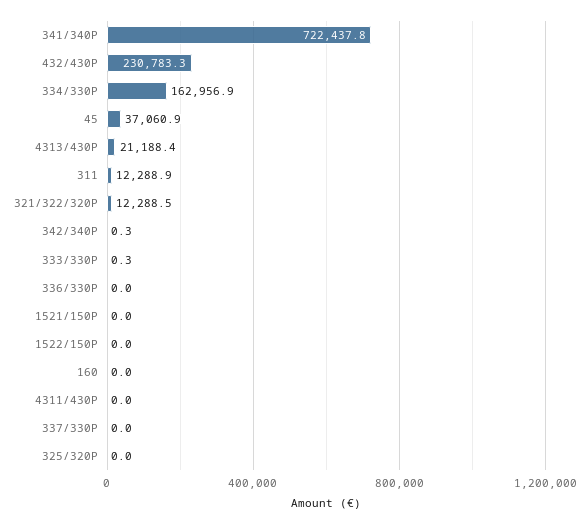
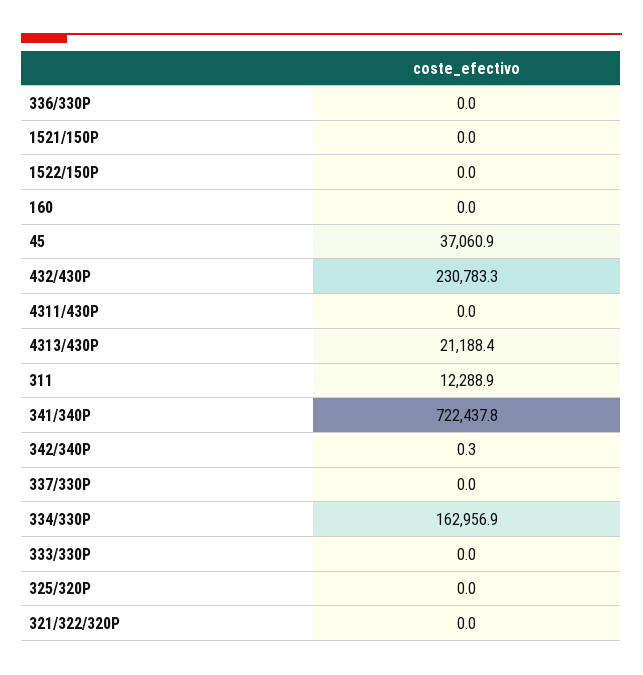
  {
    "341/340P": 722437.8,
    "432/430P": 230783.3,
    "334/330P": 162956.9,
    "45": 37060.9,
    "4313/430P": 21188.4,
    "311": 12288.9,
-   "321/322/320P": 12288.5,
+   "321/322/320P": 0,
    "342/340P": 0.3,
-   "333/330P": 0.3,
+   "333/330P": 0,
    "336/330P": 0,
    "1521/150P": 0,
    "1522/150P": 0,
    "160": 0,
    "4311/430P": 0,
    "337/330P": 0,
    "325/320P": 0
  }

